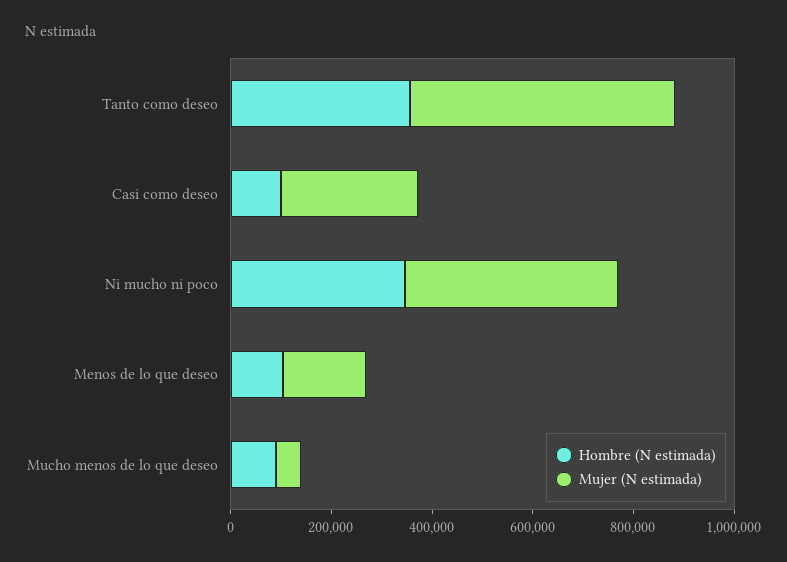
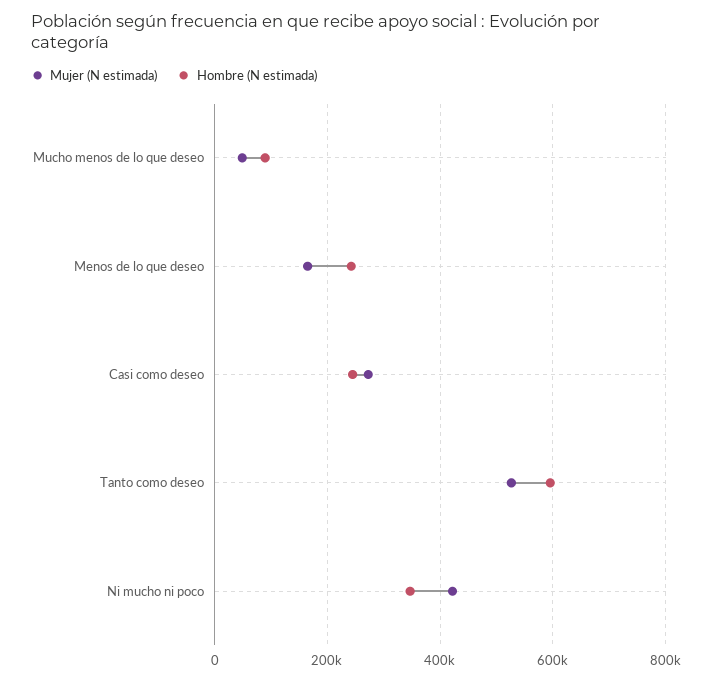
  {
    "Hombre (N estimada)": {
-     "Tanto como deseo": 350000,
+     "Tanto como deseo": 600000,
-     "Casi como deseo": 100000,
+     "Casi como deseo": 240000,
      "Ni mucho ni poco": 340000,
-     "Menos de lo que deseo": 100000,
+     "Menos de lo que deseo": 240000,
      "Mucho menos de lo que deseo": 80000
    },
    "Mujer (N estimada)": {
      "Tanto como deseo": 520000,
      "Casi como deseo": 280000,
      "Ni mucho ni poco": 420000,
      "Menos de lo que deseo": 160000,
      "Mucho menos de lo que deseo": 40000
    }
  }

